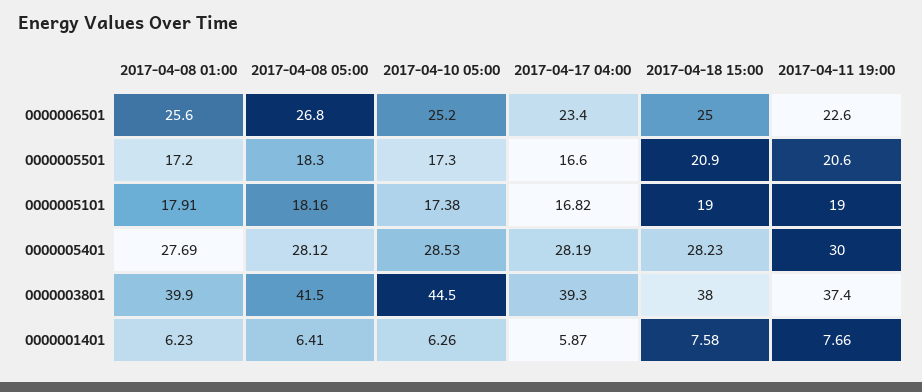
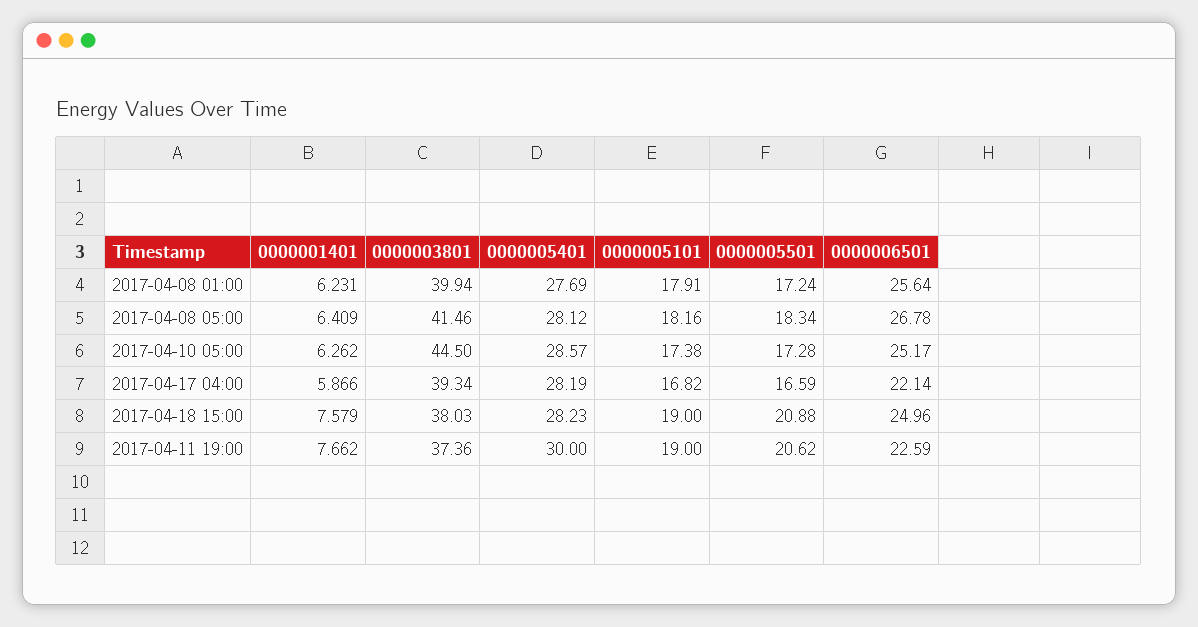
  {
    "2017-04-08 01:00": {
      "0000006501": 25.64,
      "0000005501": 17.24,
      "0000005101": 17.91,
      "0000005401": 27.69,
      "0000003801": 39.94,
      "0000001401": 6.231
    },
    "2017-04-08 05:00": {
      "0000006501": 26.78,
      "0000005501": 18.34,
      "0000005101": 18.16,
      "0000005401": 28.12,
      "0000003801": 41.46,
      "0000001401": 6.409
    },
    "2017-04-10 05:00": {
      "0000006501": 25.17,
      "0000005501": 17.28,
      "0000005101": 17.38,
-     "0000005401": 28.53,
+     "0000005401": 28.57,
      "0000003801": 44.5,
      "0000001401": 6.262
    },
    "2017-04-17 04:00": {
-     "0000006501": 23.4,
+     "0000006501": 22.14,
      "0000005501": 16.59,
      "0000005101": 16.82,
      "0000005401": 28.19,
      "0000003801": 39.34,
      "0000001401": 5.866
    },
    "2017-04-18 15:00": {
      "0000006501": 24.96,
      "0000005501": 20.88,
      "0000005101": 19,
      "0000005401": 28.23,
      "0000003801": 38.03,
      "0000001401": 7.579
    },
    "2017-04-11 19:00": {
      "0000006501": 22.59,
      "0000005501": 20.62,
      "0000005101": 19,
      "0000005401": 30,
      "0000003801": 37.36,
      "0000001401": 7.662
    }
  }

